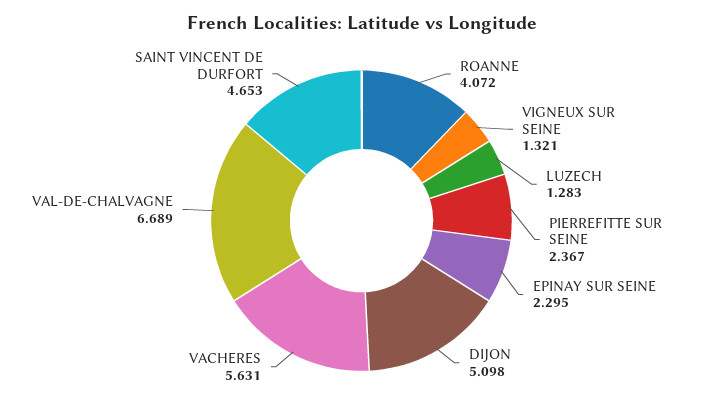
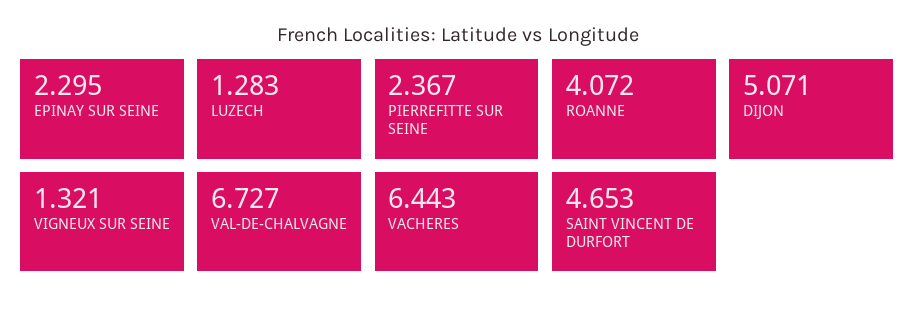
  {
    "ROANNE": 4.072,
    "VIGNEUX SUR SEINE": 1.321,
    "LUZECH": 1.283,
    "PIERREFITTE SUR SEINE": 2.367,
    "EPINAY SUR SEINE": 2.295,
-   "DIJON": 5.098,
+   "DIJON": 5.071,
-   "VACHERES": 5.631,
+   "VACHERES": 6.443,
-   "VAL-DE-CHALVAGNE": 6.689,
+   "VAL-DE-CHALVAGNE": 6.727,
    "SAINT VINCENT DE DURFORT": 4.653
  }

